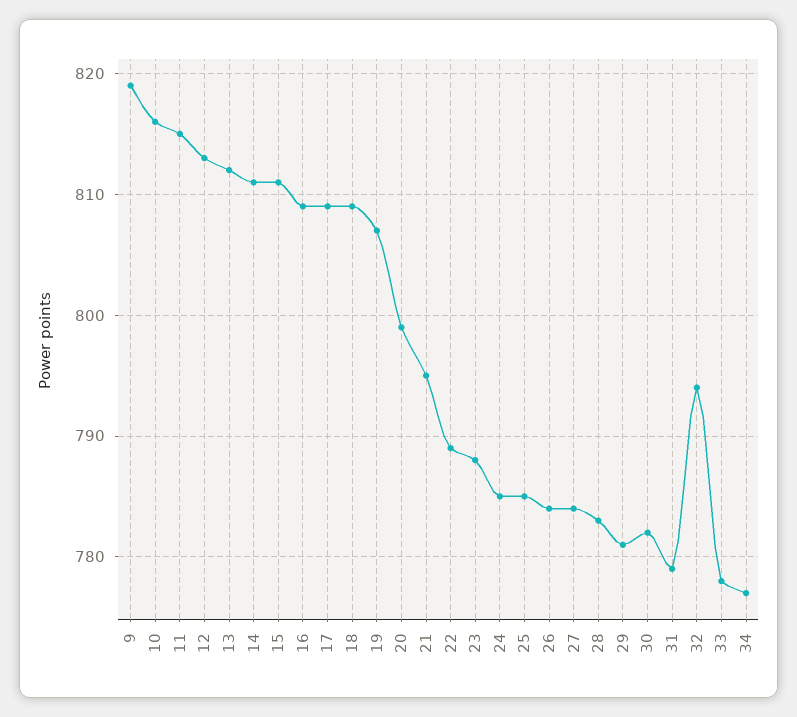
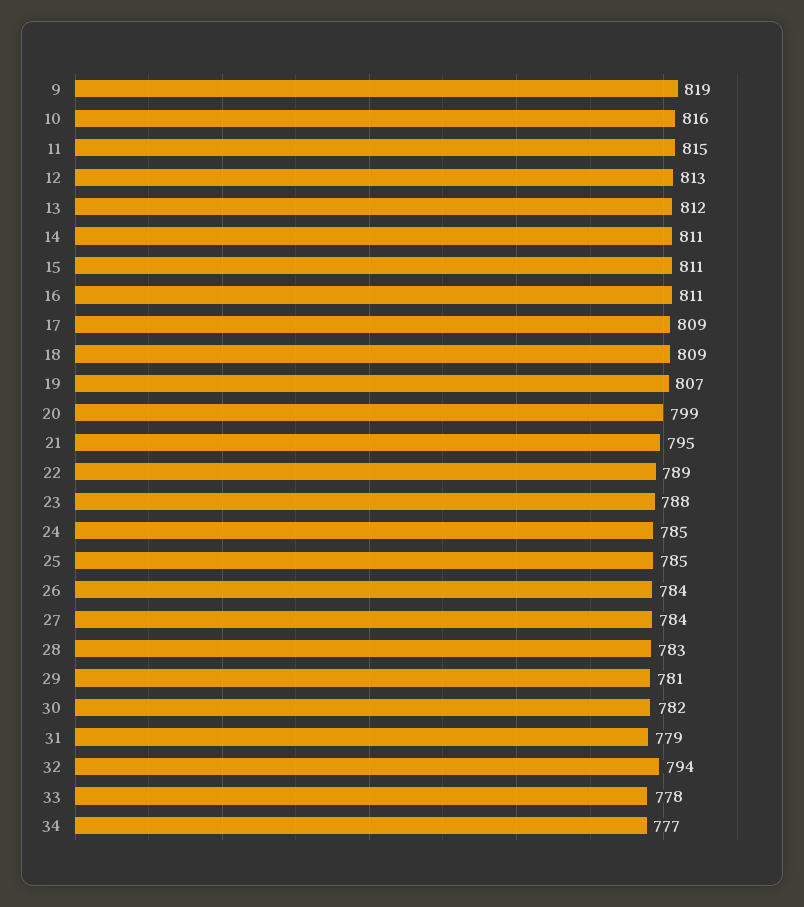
  {
    "9": 819,
    "10": 816,
    "11": 815,
    "12": 813,
    "13": 812,
    "14": 811,
    "15": 811,
-   "16": 809,
+   "16": 811,
    "17": 809,
    "18": 809,
    "19": 807,
    "20": 799,
    "21": 795,
    "22": 789,
    "23": 788,
    "24": 785,
    "25": 785,
    "26": 784,
    "27": 784,
    "28": 783,
    "29": 781,
    "30": 782,
    "31": 779,
    "32": 794,
    "33": 778,
    "34": 777
  }

